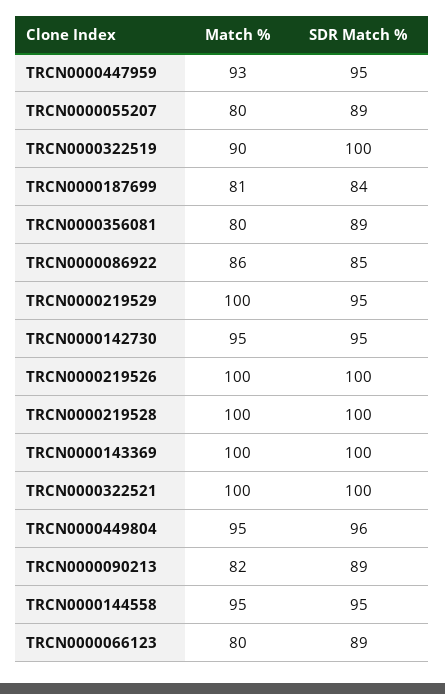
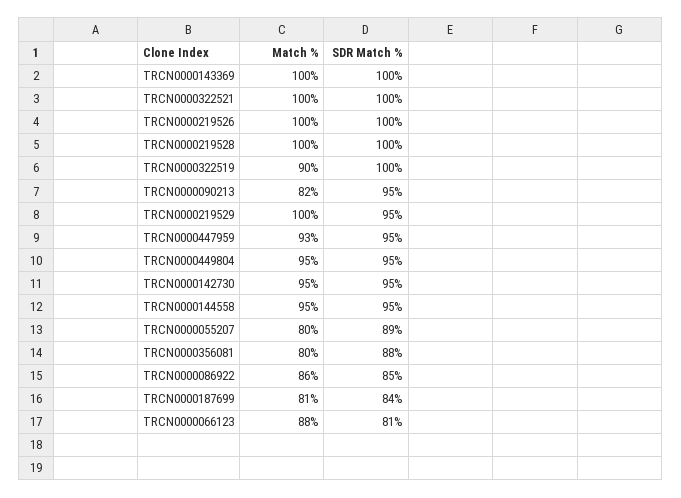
  {
    "Match %": {
      "TRCN0000447959": 93,
      "TRCN0000055207": 80,
      "TRCN0000322519": 90,
      "TRCN0000187699": 81,
      "TRCN0000356081": 80,
      "TRCN0000086922": 86,
      "TRCN0000219529": 100,
      "TRCN0000142730": 95,
      "TRCN0000219526": 100,
      "TRCN0000219528": 100,
      "TRCN0000143369": 100,
      "TRCN0000322521": 100,
      "TRCN0000449804": 95,
      "TRCN0000090213": 82,
      "TRCN0000144558": 95,
-     "TRCN0000066123": 80
+     "TRCN0000066123": 88
    },
    "SDR Match %": {
      "TRCN0000447959": 95,
      "TRCN0000055207": 89,
      "TRCN0000322519": 100,
      "TRCN0000187699": 84,
-     "TRCN0000356081": 89,
+     "TRCN0000356081": 88,
      "TRCN0000086922": 85,
      "TRCN0000219529": 95,
      "TRCN0000142730": 95,
      "TRCN0000219526": 100,
      "TRCN0000219528": 100,
      "TRCN0000143369": 100,
      "TRCN0000322521": 100,
-     "TRCN0000449804": 96,
+     "TRCN0000449804": 95,
-     "TRCN0000090213": 89,
+     "TRCN0000090213": 95,
      "TRCN0000144558": 95,
-     "TRCN0000066123": 89
+     "TRCN0000066123": 81
    }
  }

